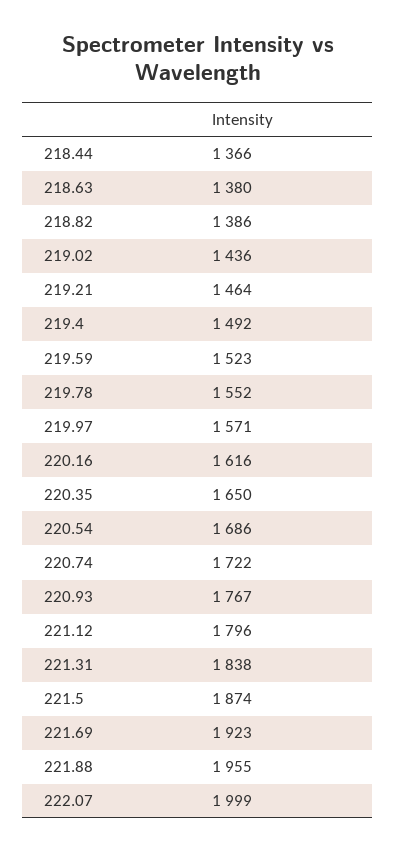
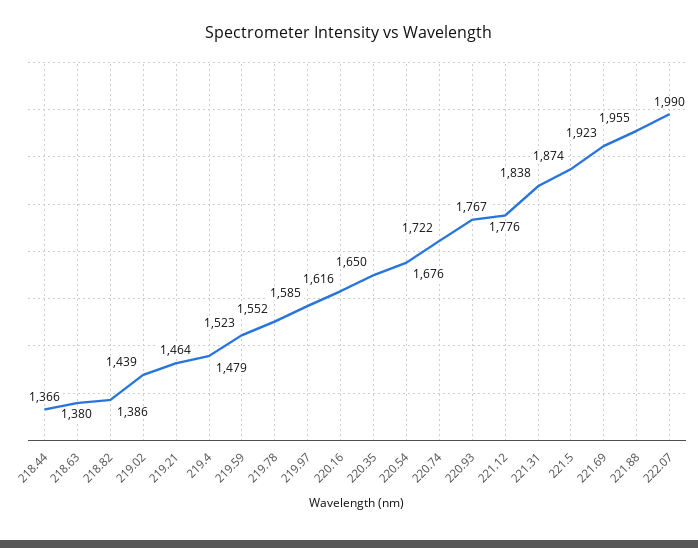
  {
    "218.44": 1366,
    "218.63": 1380,
    "218.82": 1386,
-   "219.02": 1436,
+   "219.02": 1439,
    "219.21": 1464,
-   "219.4": 1492,
+   "219.4": 1479,
    "219.59": 1523,
    "219.78": 1552,
-   "219.97": 1571,
+   "219.97": 1585,
    "220.16": 1616,
    "220.35": 1650,
-   "220.54": 1686,
+   "220.54": 1676,
    "220.74": 1722,
    "220.93": 1767,
-   "221.12": 1796,
+   "221.12": 1776,
    "221.31": 1838,
    "221.5": 1874,
    "221.69": 1923,
    "221.88": 1955,
-   "222.07": 1999
+   "222.07": 1990
  }

